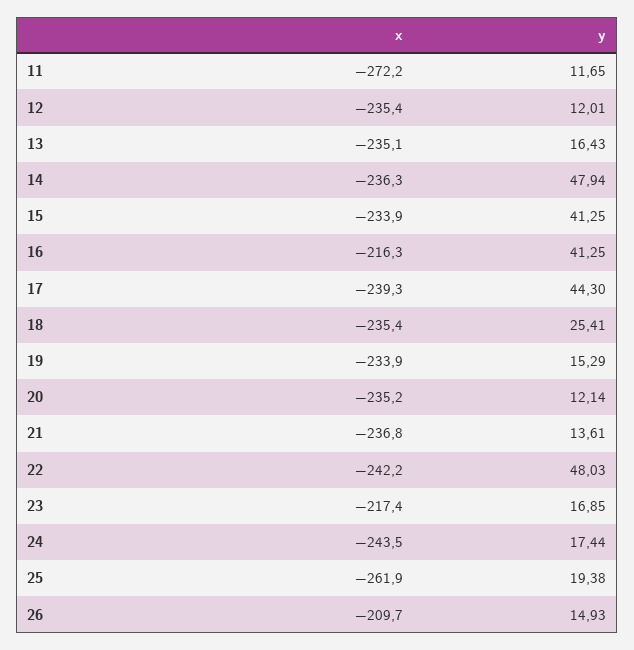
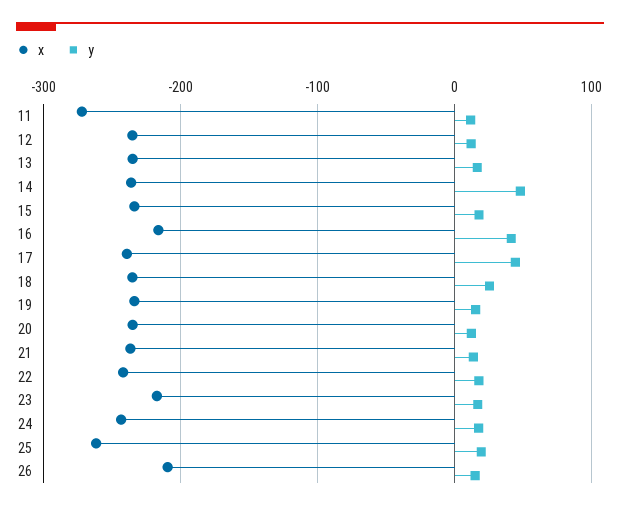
  {
    "x": {
      "11": -272.2,
      "12": -235.4,
      "13": -235.1,
      "14": -236.3,
      "15": -233.9,
      "16": -216.3,
      "17": -239.3,
      "18": -235.4,
      "19": -233.9,
      "20": -235.2,
      "21": -236.8,
      "22": -242.2,
      "23": -217.4,
      "24": -243.5,
      "25": -261.9,
      "26": -209.7
    },
    "y": {
      "11": 11.65,
      "12": 12.01,
      "13": 16.43,
      "14": 47.94,
-     "15": 41.25,
+     "15": 20,
      "16": 41.25,
      "17": 44.3,
      "18": 25.41,
      "19": 15.29,
      "20": 12.14,
      "21": 13.61,
-     "22": 48.03,
+     "22": 20,
      "23": 16.85,
      "24": 17.44,
      "25": 19.38,
      "26": 14.93
    }
  }

